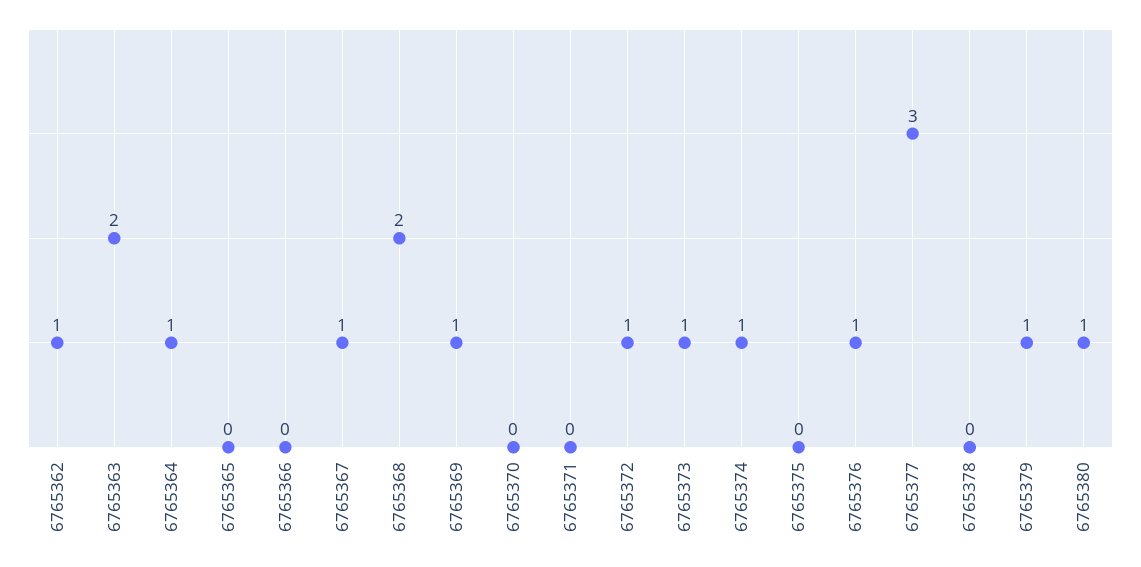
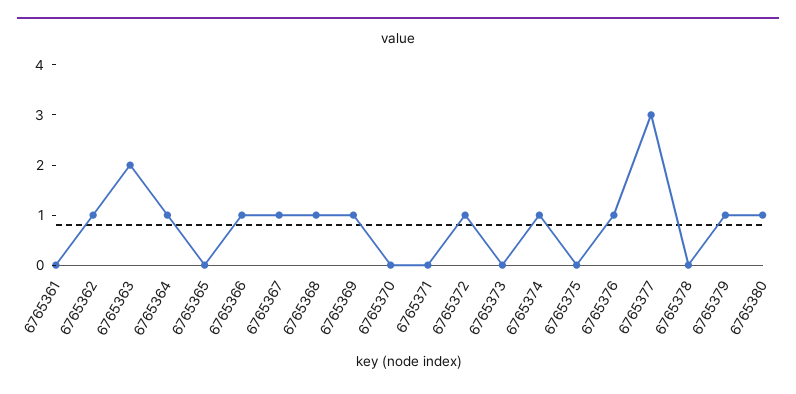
  {
    "6765362": 1,
    "6765363": 2,
    "6765364": 1,
    "6765365": 0,
-   "6765366": 0,
+   "6765366": 1,
    "6765367": 1,
-   "6765368": 2,
+   "6765368": 1,
    "6765369": 1,
    "6765370": 0,
    "6765371": 0,
    "6765372": 1,
-   "6765373": 1,
+   "6765373": 0,
    "6765374": 1,
    "6765375": 0,
    "6765376": 1,
    "6765377": 3,
    "6765378": 0,
    "6765379": 1,
-   "6765380": 1
+   "6765380": 1,
+   "6765361": 0
  }

